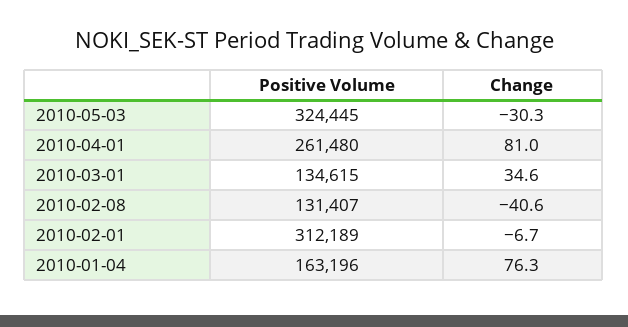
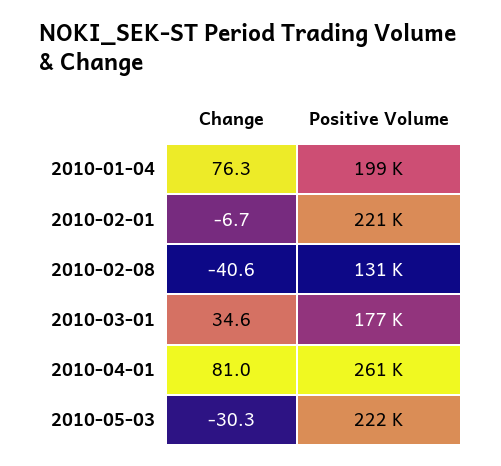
  {
    "Positive Volume": {
-     "2010-05-03": 324445,
+     "2010-05-03": 222000,
      "2010-04-01": 261480,
-     "2010-03-01": 134615,
+     "2010-03-01": 177000,
      "2010-02-08": 131407,
-     "2010-02-01": 312189,
+     "2010-02-01": 221000,
-     "2010-01-04": 163196
+     "2010-01-04": 199000
    },
    "Change": {
      "2010-05-03": -30.3,
      "2010-04-01": 81,
      "2010-03-01": 34.6,
      "2010-02-08": -40.6,
      "2010-02-01": -6.7,
      "2010-01-04": 76.3
    }
  }

